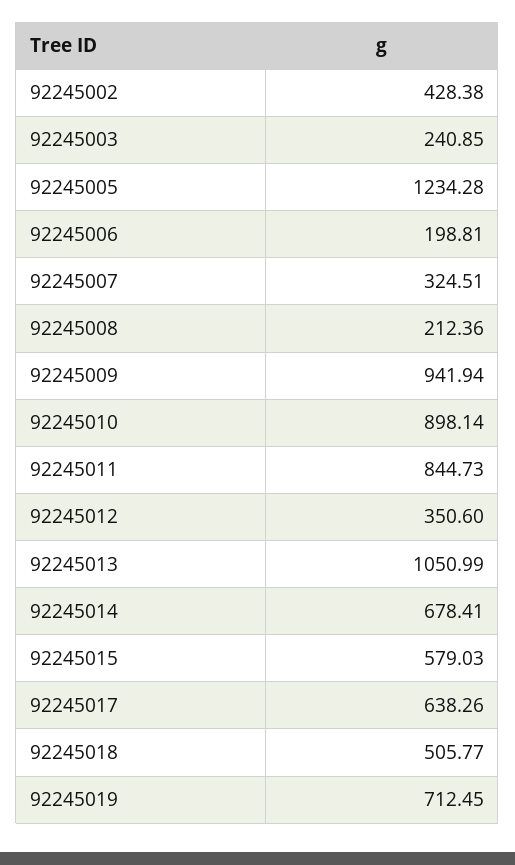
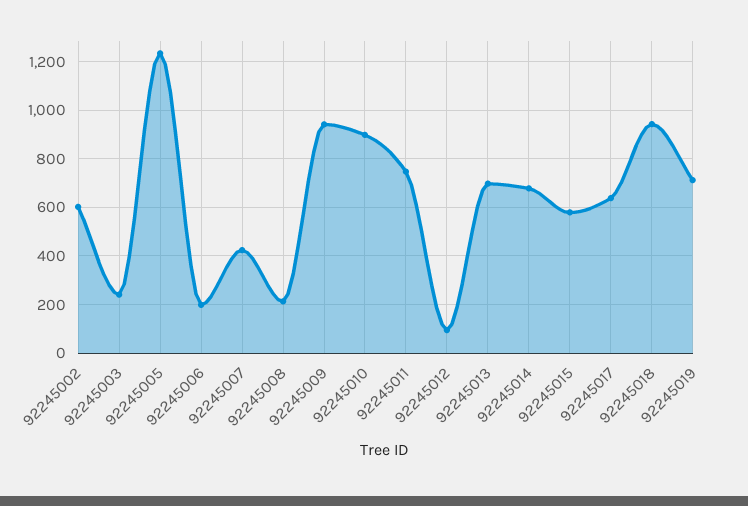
  {
-   "92245002": 428.38,
+   "92245002": 600,
    "92245003": 240.85,
    "92245005": 1234.28,
    "92245006": 198.81,
-   "92245007": 324.51,
+   "92245007": 425,
    "92245008": 212.36,
    "92245009": 941.94,
    "92245010": 898.14,
-   "92245011": 844.73,
+   "92245011": 750,
-   "92245012": 350.6,
+   "92245012": 100,
-   "92245013": 1050.99,
+   "92245013": 700,
    "92245014": 678.41,
    "92245015": 579.03,
    "92245017": 638.26,
-   "92245018": 505.77,
+   "92245018": 950,
    "92245019": 712.45
  }

